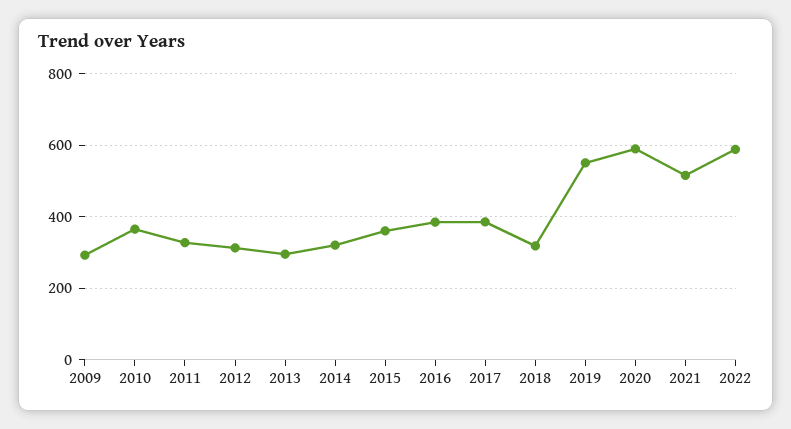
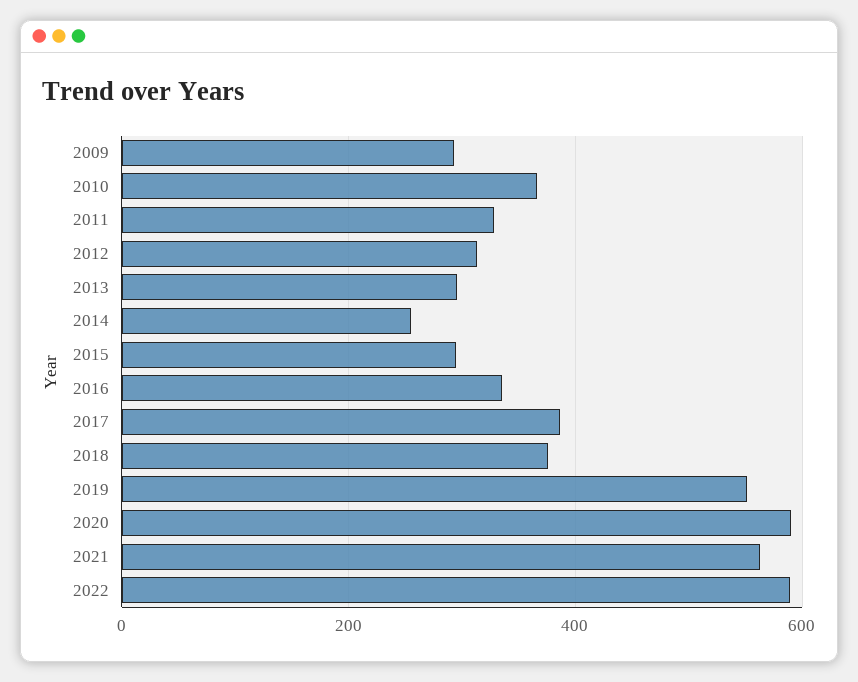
  {
    "2009": 300,
    "2010": 360,
    "2011": 320,
    "2012": 320,
    "2013": 300,
-   "2014": 320,
+   "2014": 260,
-   "2015": 360,
+   "2015": 300,
-   "2016": 380,
+   "2016": 340,
    "2017": 380,
-   "2018": 320,
+   "2018": 380,
    "2019": 560,
    "2020": 600,
-   "2021": 520,
+   "2021": 560,
    "2022": 580
  }

